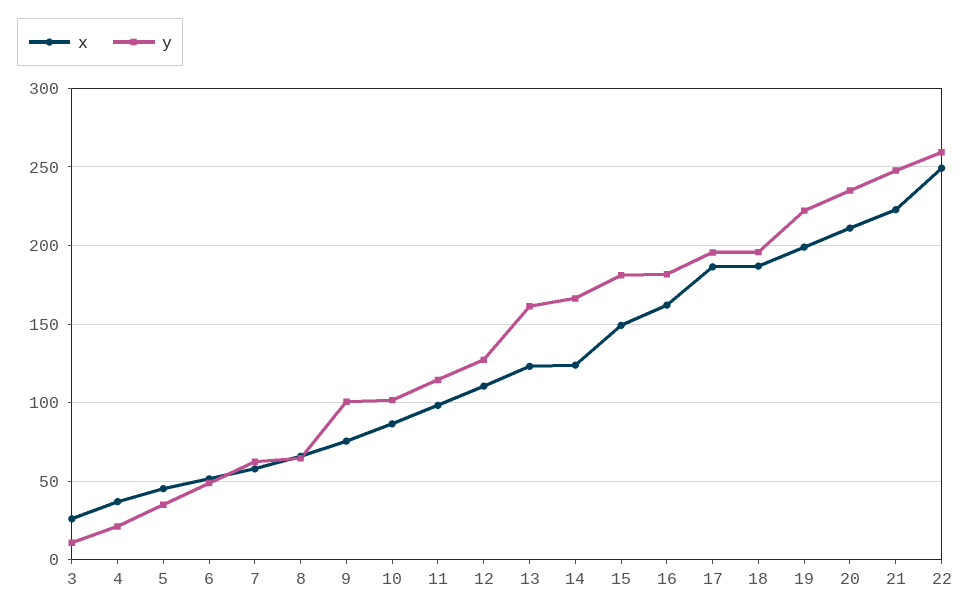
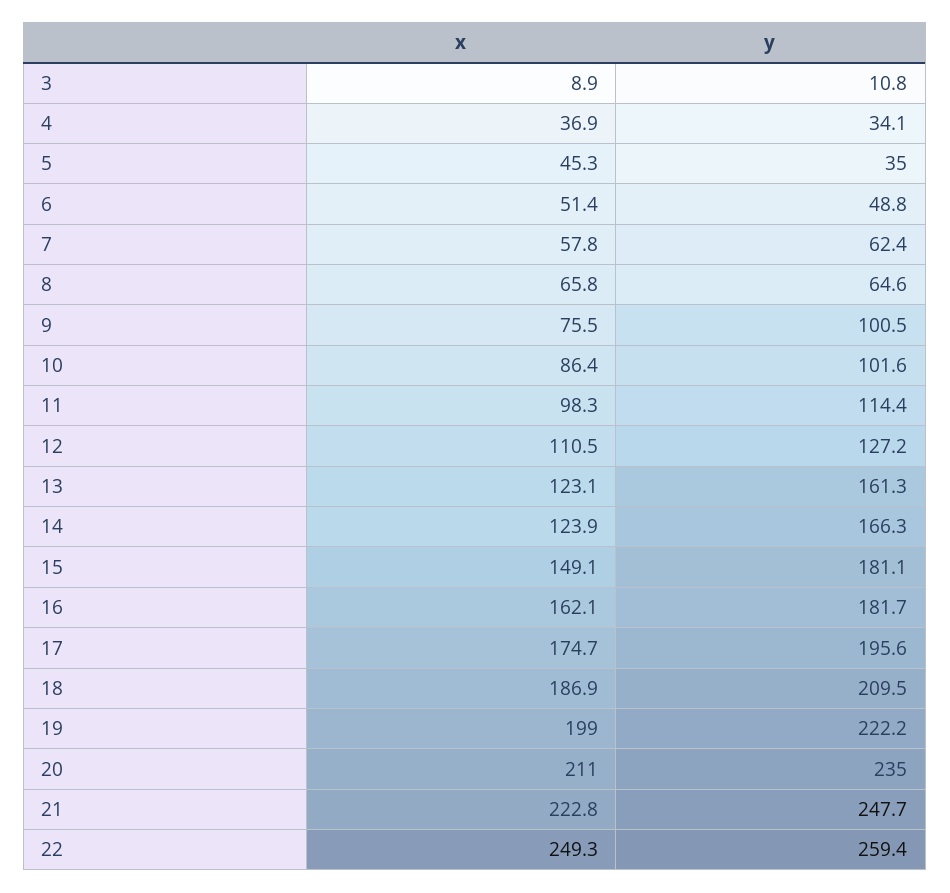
  {
    "x": {
-     "3": 25,
+     "3": 8.9,
      "4": 36.9,
      "5": 45.3,
      "6": 51.4,
      "7": 57.8,
      "8": 65.8,
      "9": 75.5,
      "10": 86.4,
      "11": 98.3,
      "12": 110.5,
      "13": 123.1,
      "14": 123.9,
      "15": 149.1,
      "16": 162.1,
-     "17": 185,
+     "17": 174.7,
      "18": 186.9,
      "19": 199,
      "20": 211,
      "21": 222.8,
      "22": 249.3
    },
    "y": {
      "3": 10.8,
-     "4": 20,
+     "4": 34.1,
      "5": 35,
      "6": 48.8,
      "7": 62.4,
      "8": 64.6,
      "9": 100.5,
      "10": 101.6,
      "11": 114.4,
      "12": 127.2,
      "13": 161.3,
      "14": 166.3,
      "15": 181.1,
      "16": 181.7,
      "17": 195.6,
-     "18": 195,
+     "18": 209.5,
      "19": 222.2,
      "20": 235,
      "21": 247.7,
      "22": 259.4
    }
  }

